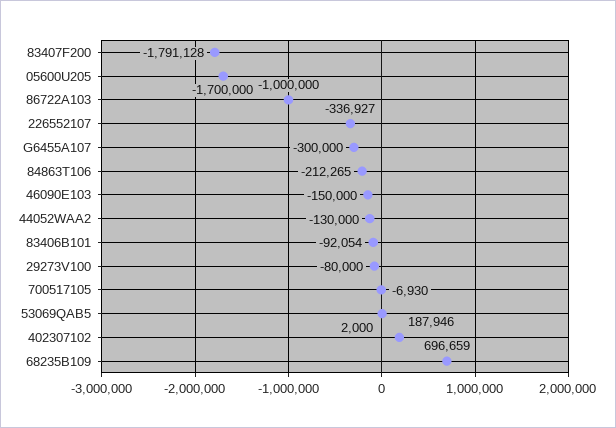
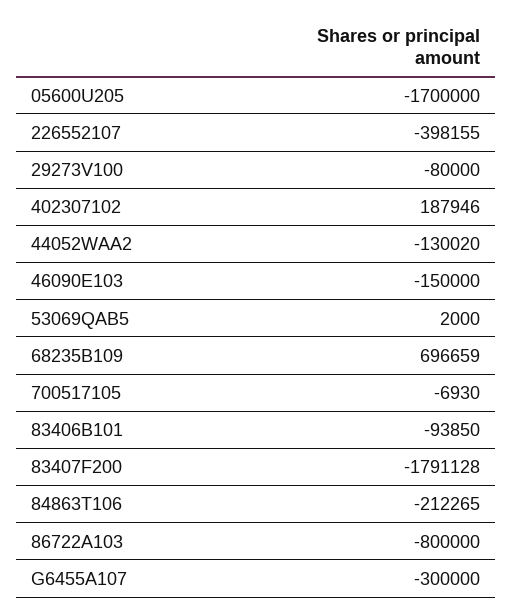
  {
    "83407F200": -1791128,
    "05600U205": -1700000,
-   "86722A103": -1000000,
+   "86722A103": -800000,
-   "226552107": -336927,
+   "226552107": -398155,
    "G6455A107": -300000,
    "84863T106": -212265,
    "46090E103": -150000,
-   "44052WAA2": -130000,
+   "44052WAA2": -130020,
-   "83406B101": -92054,
+   "83406B101": -93850,
    "29273V100": -80000,
    "700517105": -6930,
    "53069QAB5": 2000,
    "402307102": 187946,
    "68235B109": 696659
  }

